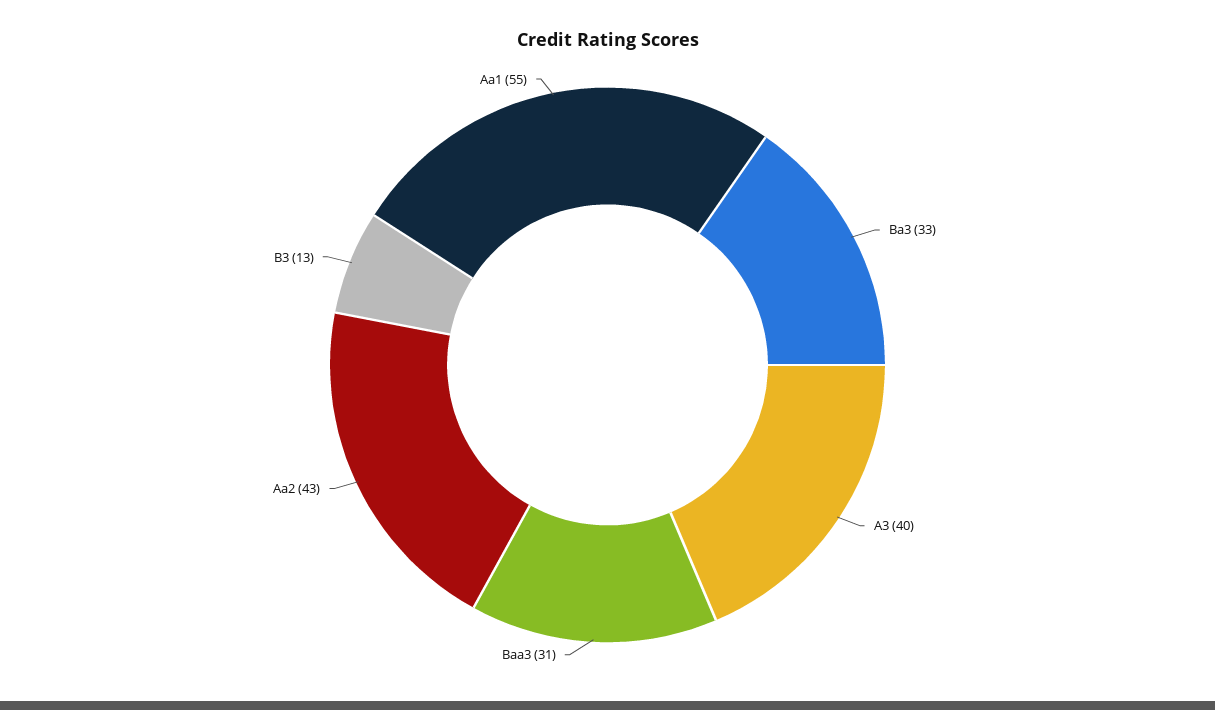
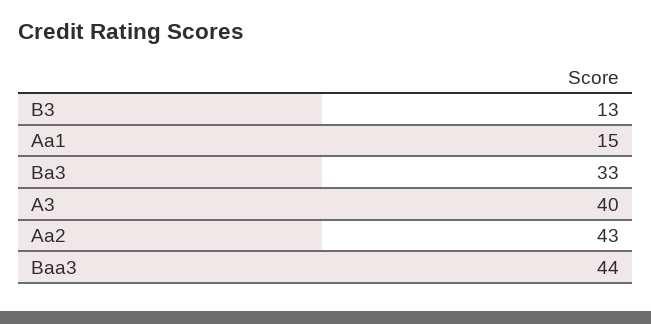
  {
    "Ba3": 33,
    "A3": 40,
-   "Baa3": 31,
+   "Baa3": 44,
    "Aa2": 43,
    "B3": 13,
-   "Aa1": 55
+   "Aa1": 15
  }

